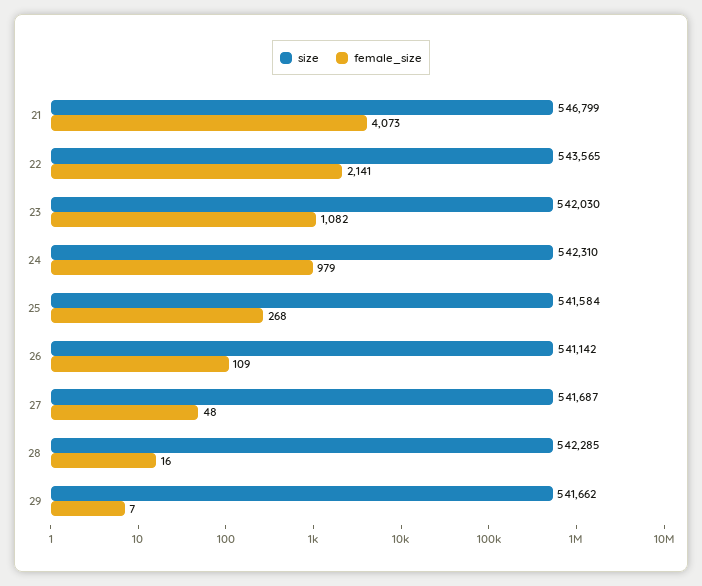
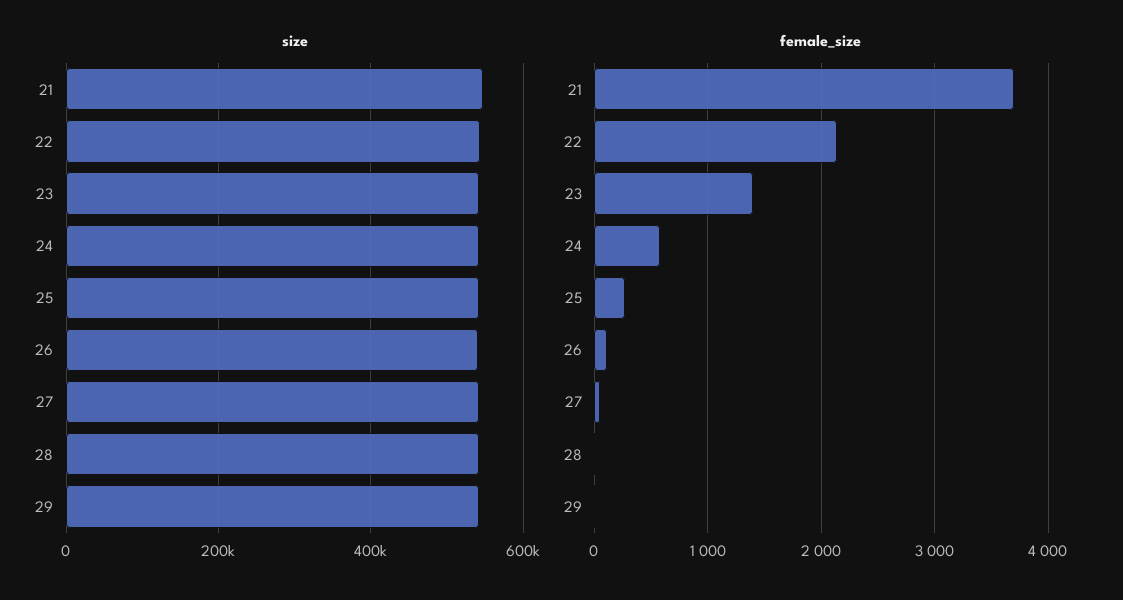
  {
    "size": {
      "21": 546799,
      "22": 543565,
      "23": 542030,
      "24": 542310,
      "25": 541584,
      "26": 541142,
      "27": 541687,
      "28": 542285,
      "29": 541662
    },
    "female_size": {
-     "21": 4073,
+     "21": 3700,
      "22": 2141,
-     "23": 1082,
+     "23": 1400,
-     "24": 979,
+     "24": 600,
      "25": 268,
      "26": 109,
      "27": 48,
      "28": 16,
      "29": 7
    }
  }

